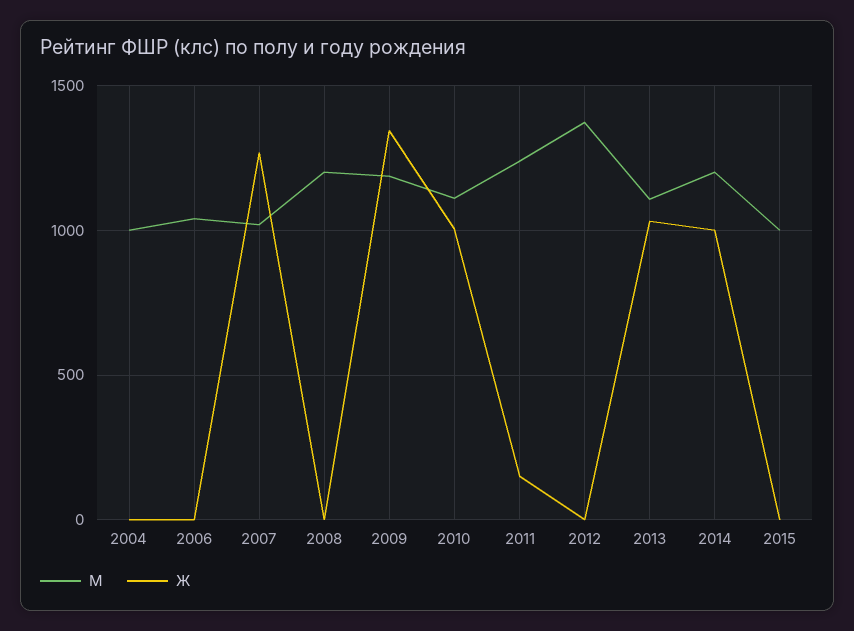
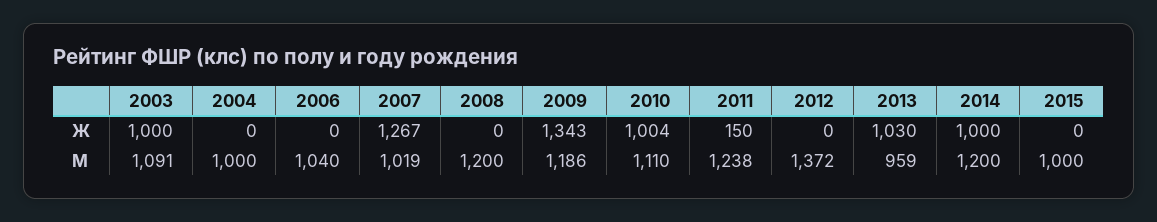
  {
    "М": {
      "2004": 1000,
      "2006": 1040,
      "2007": 1019,
      "2008": 1200,
      "2009": 1186,
      "2010": 1110,
      "2011": 1238,
      "2012": 1372,
-     "2013": 1100,
+     "2013": 959,
      "2014": 1200,
-     "2015": 1000
+     "2015": 1000,
+     "2003": 1091
    },
    "Ж": {
      "2004": 0,
      "2006": 0,
      "2007": 1267,
      "2008": 0,
      "2009": 1343,
      "2010": 1004,
      "2011": 150,
      "2012": 0,
      "2013": 1030,
      "2014": 1000,
-     "2015": 0
+     "2015": 0,
+     "2003": 1000
    }
  }

